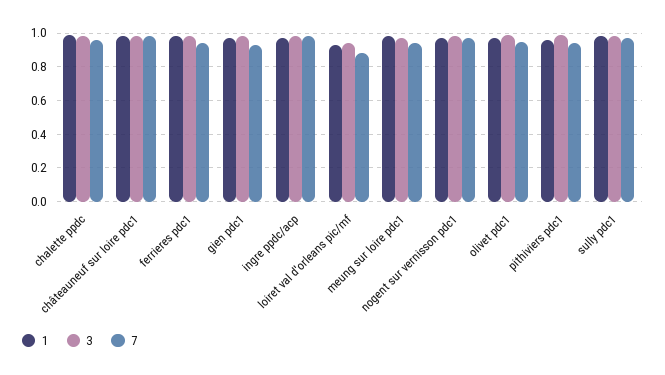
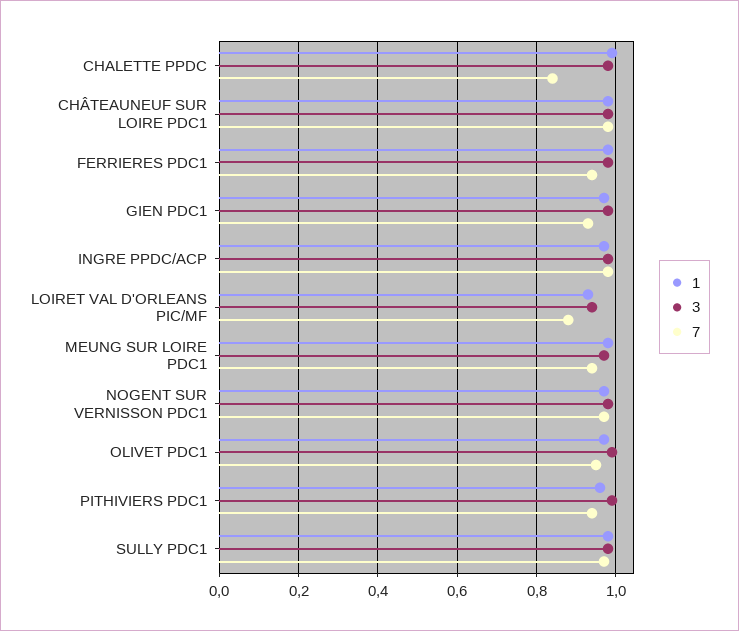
  {
    "1": {
      "chalette ppdc": 1,
      "châteauneuf sur loire pdc1": 1,
      "ferrieres pdc1": 1,
      "gien pdc1": 0.95,
      "ingre ppdc/acp": 0.95,
      "loiret val d'orleans pic/mf": 0.95,
      "meung sur loire pdc1": 1,
      "nogent sur vernisson pdc1": 0.95,
      "olivet pdc1": 0.95,
      "pithiviers pdc1": 0.95,
      "sully pdc1": 1
    },
    "3": {
      "chalette ppdc": 1,
      "châteauneuf sur loire pdc1": 1,
      "ferrieres pdc1": 1,
      "gien pdc1": 1,
      "ingre ppdc/acp": 1,
      "loiret val d'orleans pic/mf": 0.95,
      "meung sur loire pdc1": 0.95,
      "nogent sur vernisson pdc1": 1,
      "olivet pdc1": 1,
      "pithiviers pdc1": 1,
      "sully pdc1": 1
    },
    "7": {
-     "chalette ppdc": 0.95,
+     "chalette ppdc": 0.85,
      "châteauneuf sur loire pdc1": 1,
      "ferrieres pdc1": 0.95,
      "gien pdc1": 0.95,
      "ingre ppdc/acp": 1,
      "loiret val d'orleans pic/mf": 0.9,
      "meung sur loire pdc1": 0.95,
      "nogent sur vernisson pdc1": 0.95,
      "olivet pdc1": 0.95,
      "pithiviers pdc1": 0.95,
      "sully pdc1": 0.95
    }
  }

